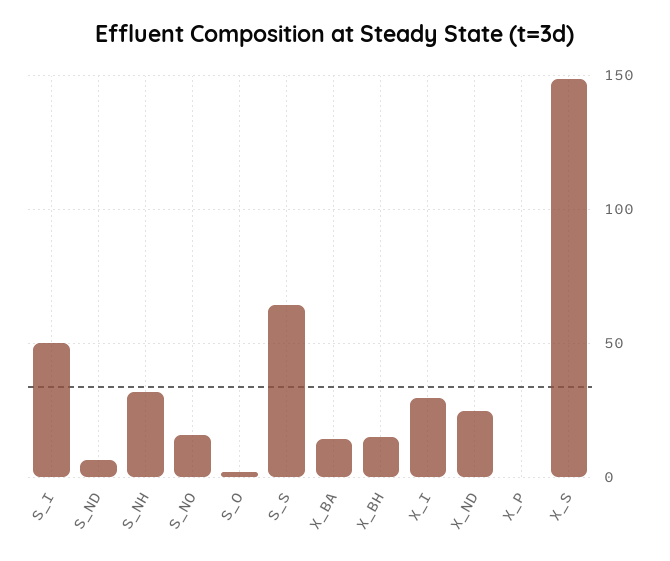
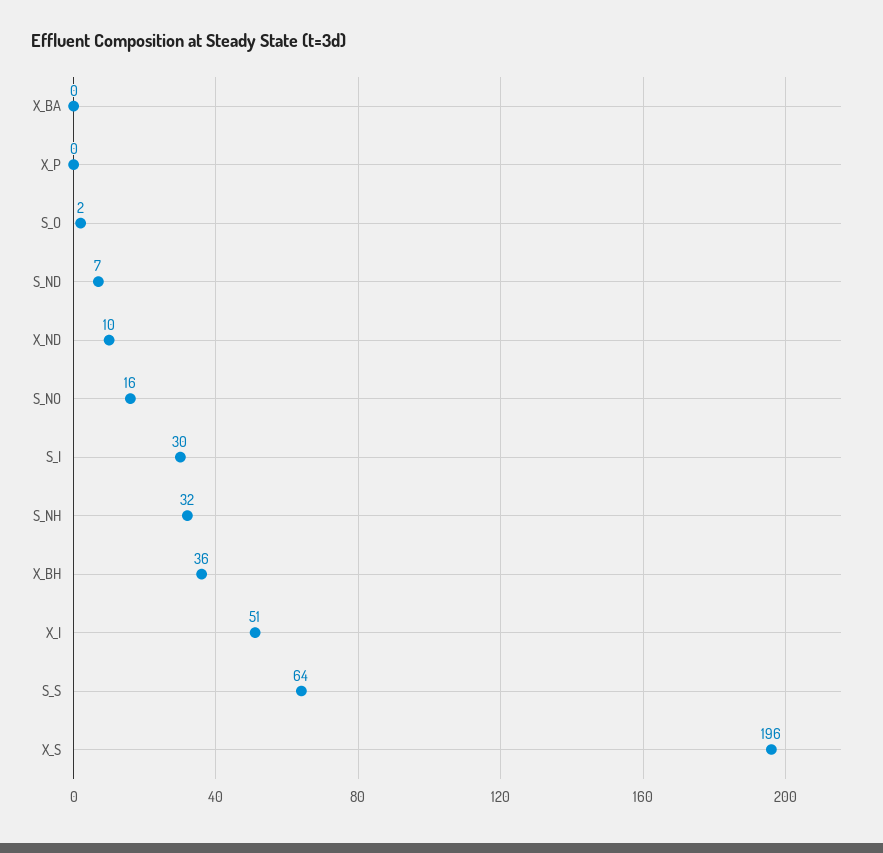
  {
-   "S_I": 50,
+   "S_I": 30,
    "S_ND": 7,
    "S_NH": 32,
    "S_NO": 16,
    "S_O": 2,
    "S_S": 64,
-   "X_BA": 15,
+   "X_BA": 0,
-   "X_BH": 15,
+   "X_BH": 36,
-   "X_I": 30,
+   "X_I": 51,
-   "X_ND": 25,
+   "X_ND": 10,
    "X_P": 0,
-   "X_S": 150
+   "X_S": 196
  }

